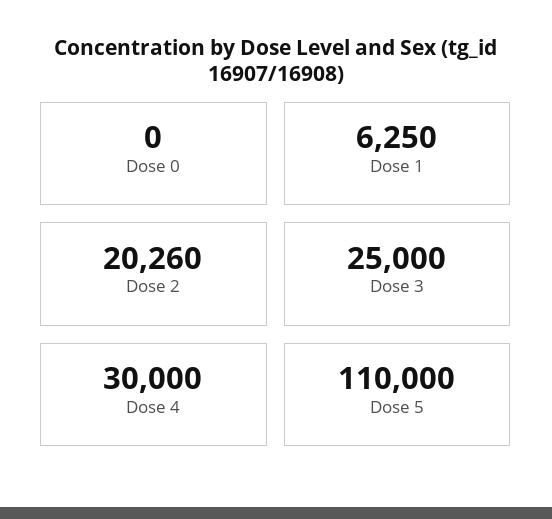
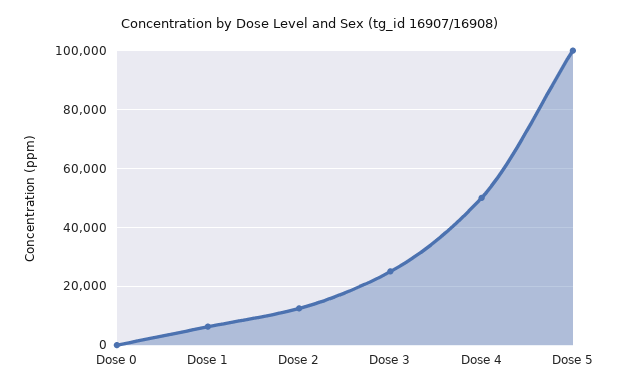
  {
    "Dose 0": 0,
    "Dose 1": 6250,
-   "Dose 2": 20260,
+   "Dose 2": 12500,
    "Dose 3": 25000,
-   "Dose 4": 30000,
+   "Dose 4": 50000,
-   "Dose 5": 110000
+   "Dose 5": 100000
  }

